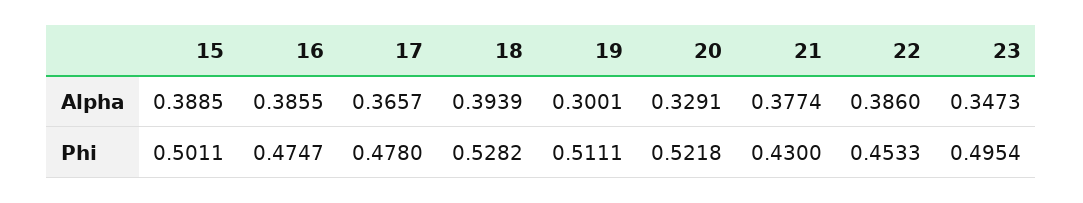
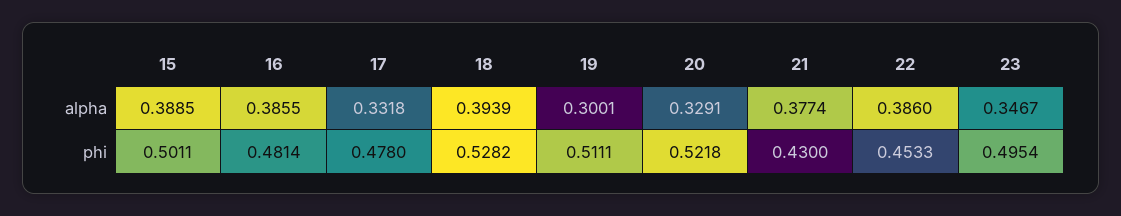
  {
    "15": {
      "Alpha": 0.3885,
      "Phi": 0.5011
    },
    "16": {
      "Alpha": 0.3855,
-     "Phi": 0.4747
+     "Phi": 0.4814
    },
    "17": {
-     "Alpha": 0.3657,
+     "Alpha": 0.3318,
      "Phi": 0.478
    },
    "18": {
      "Alpha": 0.3939,
      "Phi": 0.5282
    },
    "19": {
      "Alpha": 0.3001,
      "Phi": 0.5111
    },
    "20": {
      "Alpha": 0.3291,
      "Phi": 0.5218
    },
    "21": {
      "Alpha": 0.3774,
      "Phi": 0.43
    },
    "22": {
      "Alpha": 0.386,
      "Phi": 0.4533
    },
    "23": {
-     "Alpha": 0.3473,
+     "Alpha": 0.3467,
      "Phi": 0.4954
    }
  }

